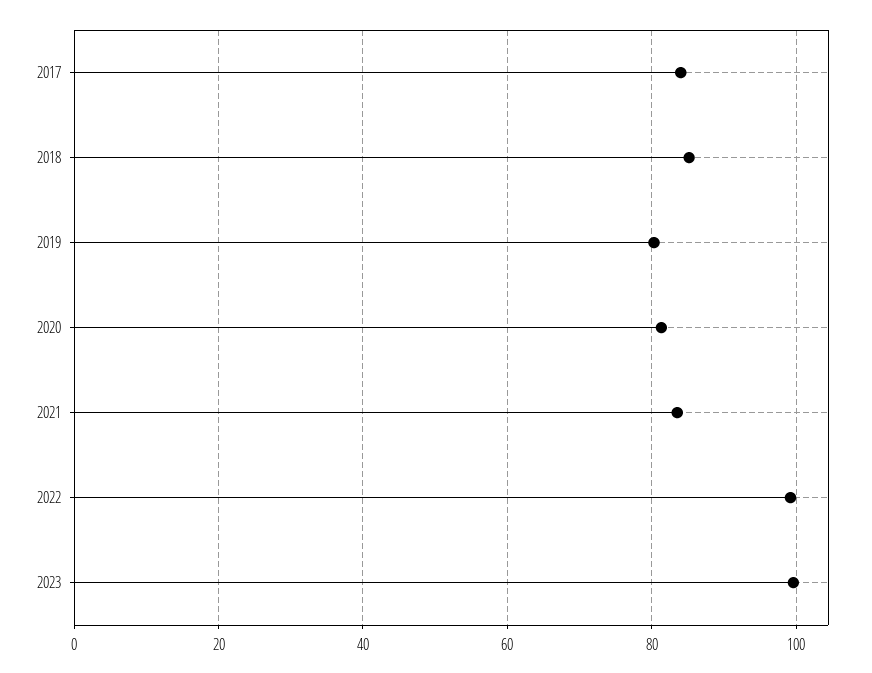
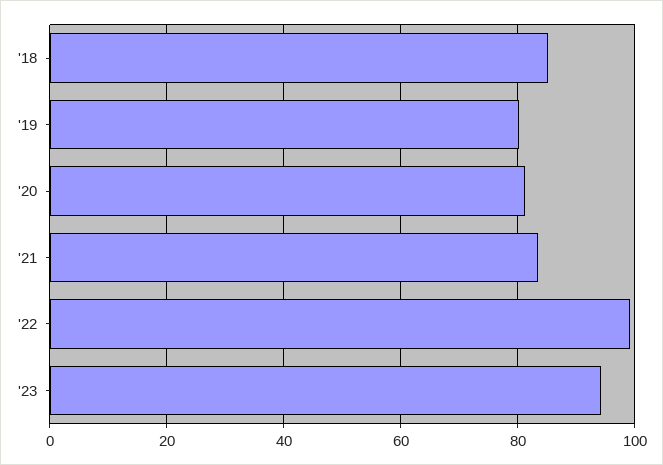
  {
-   "2017": 84,
    "2018": 86,
    "2019": 80,
    "2020": 82,
    "2021": 84,
    "2022": 100,
-   "2023": 100
+   "2023": 94
  }

